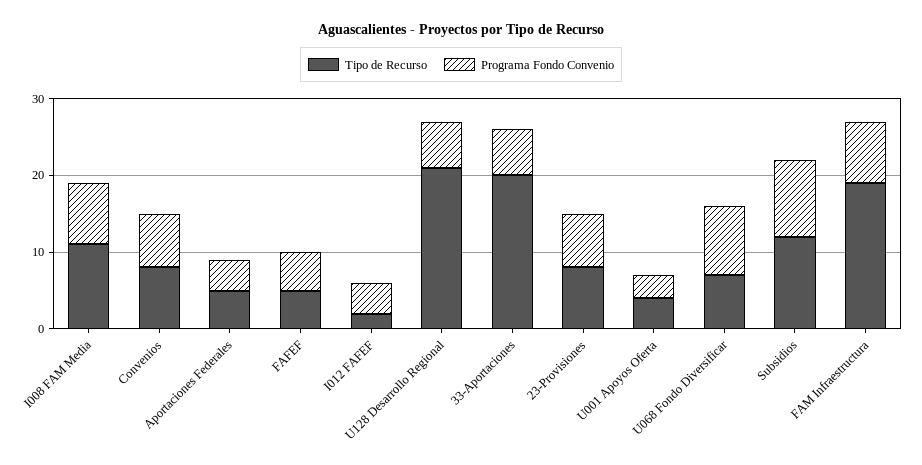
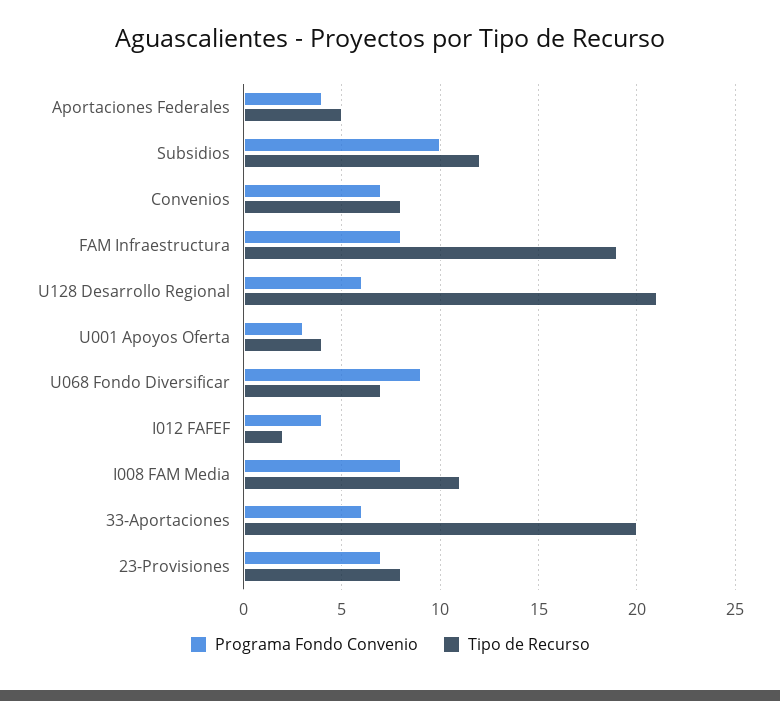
  {
    "Tipo de Recurso": {
      "I008 FAM Media": 11,
      "Convenios": 8,
      "Aportaciones Federales": 5,
-     "FAFEF": 5,
      "I012 FAFEF": 2,
      "U128 Desarrollo Regional": 21,
      "33-Aportaciones": 20,
      "23-Provisiones": 8,
      "U001 Apoyos Oferta": 4,
      "U068 Fondo Diversificar": 7,
      "Subsidios": 12,
      "FAM Infraestructura": 19
    },
    "Programa Fondo Convenio": {
      "I008 FAM Media": 8,
      "Convenios": 7,
      "Aportaciones Federales": 4,
-     "FAFEF": 5,
      "I012 FAFEF": 4,
      "U128 Desarrollo Regional": 6,
      "33-Aportaciones": 6,
      "23-Provisiones": 7,
      "U001 Apoyos Oferta": 3,
      "U068 Fondo Diversificar": 9,
      "Subsidios": 10,
      "FAM Infraestructura": 8
    }
  }

